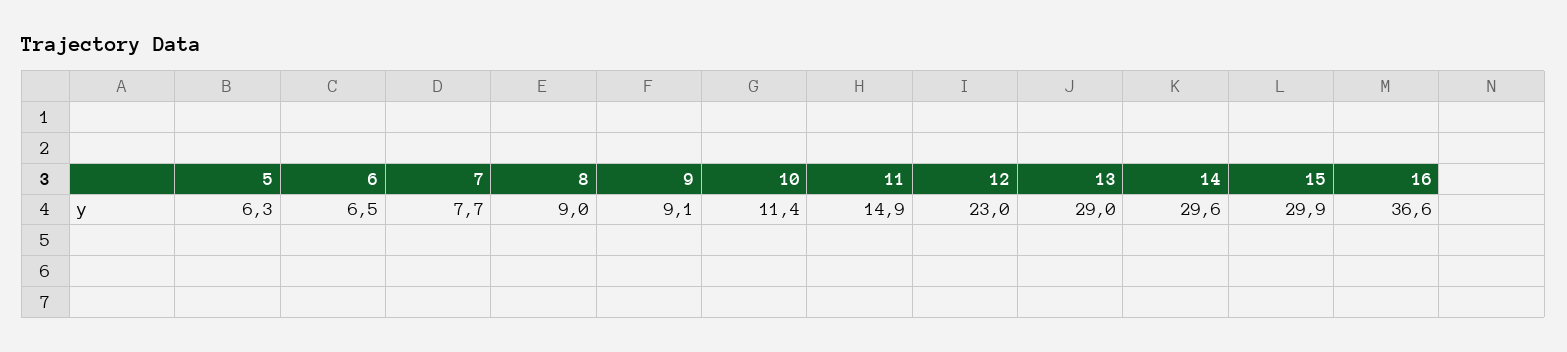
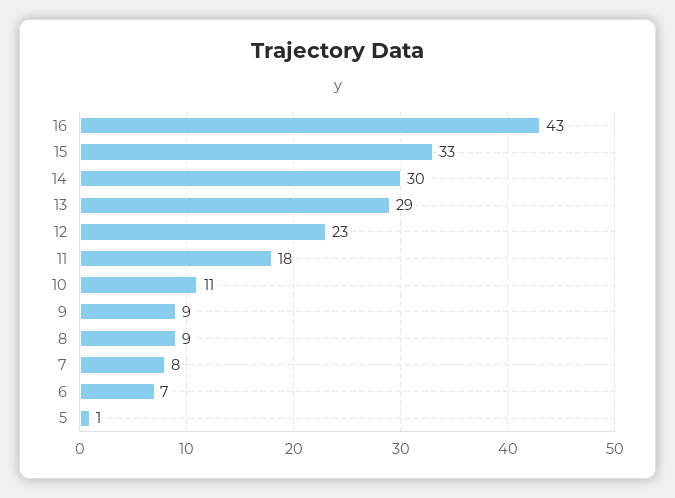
  {
-   "5": 6.3,
+   "5": 1,
    "6": 6.5,
    "7": 7.7,
    "8": 9,
    "9": 9.1,
    "10": 11.4,
-   "11": 14.9,
+   "11": 18,
    "12": 23,
    "13": 29,
    "14": 29.6,
-   "15": 29.9,
+   "15": 33,
-   "16": 36.6
+   "16": 43
  }

